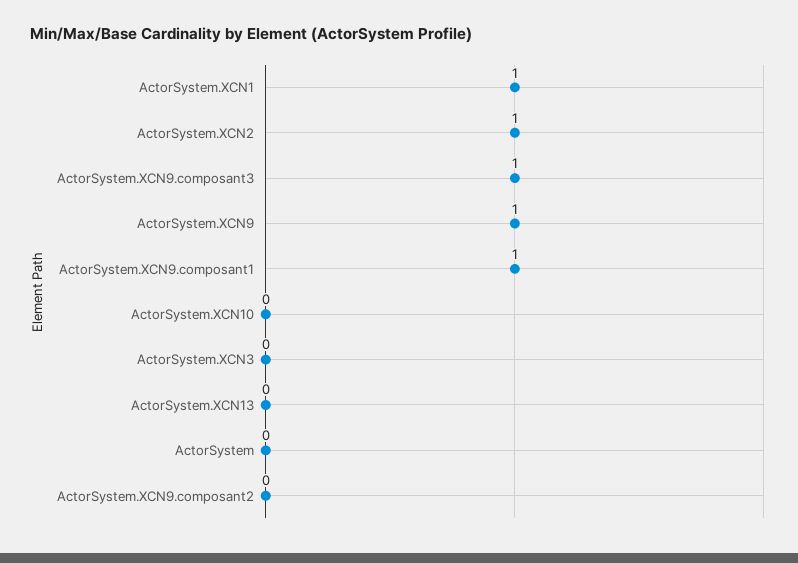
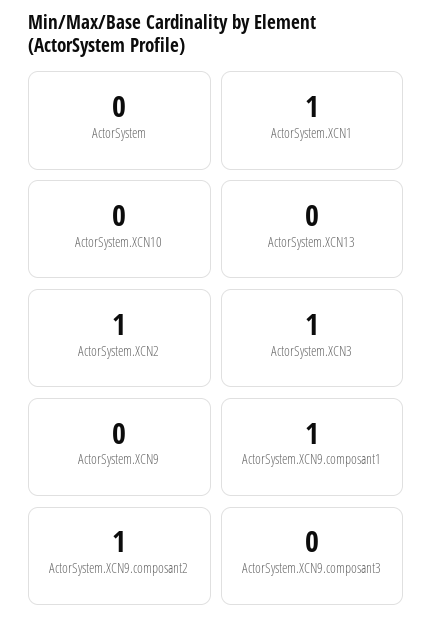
  {
    "ActorSystem.XCN1": 1,
    "ActorSystem.XCN2": 1,
-   "ActorSystem.XCN9.composant3": 1,
+   "ActorSystem.XCN9.composant3": 0,
-   "ActorSystem.XCN9": 1,
+   "ActorSystem.XCN9": 0,
    "ActorSystem.XCN9.composant1": 1,
    "ActorSystem.XCN10": 0,
-   "ActorSystem.XCN3": 0,
+   "ActorSystem.XCN3": 1,
    "ActorSystem.XCN13": 0,
    "ActorSystem": 0,
-   "ActorSystem.XCN9.composant2": 0
+   "ActorSystem.XCN9.composant2": 1
  }

